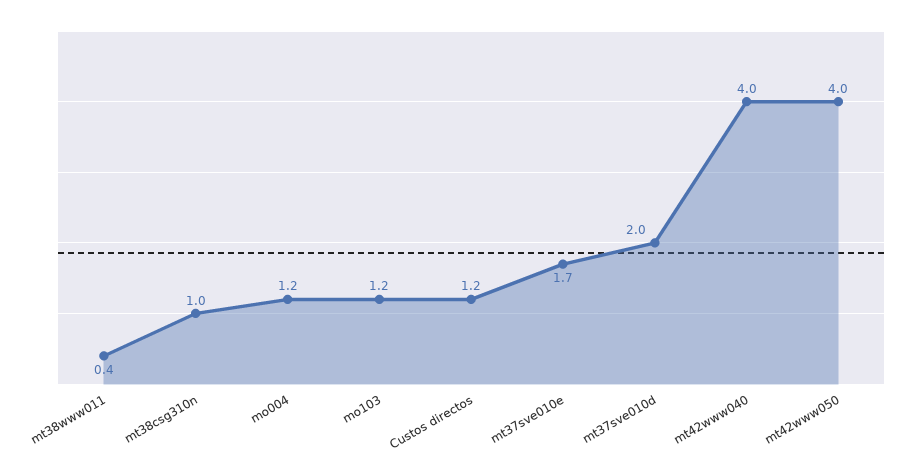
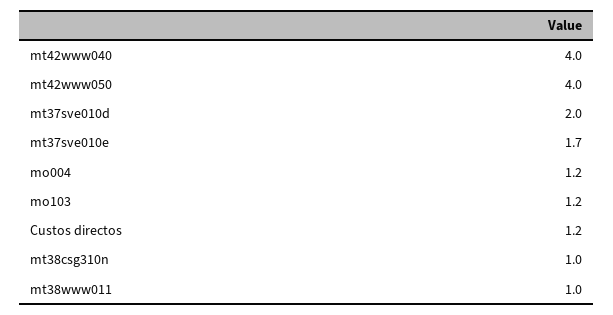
  {
-   "mt38www011": 0.4,
+   "mt38www011": 1,
    "mt38csg310n": 1,
    "mo004": 1.2,
    "mo103": 1.2,
    "Custos directos": 1.2,
    "mt37sve010e": 1.7,
    "mt37sve010d": 2,
    "mt42www040": 4,
    "mt42www050": 4
  }

